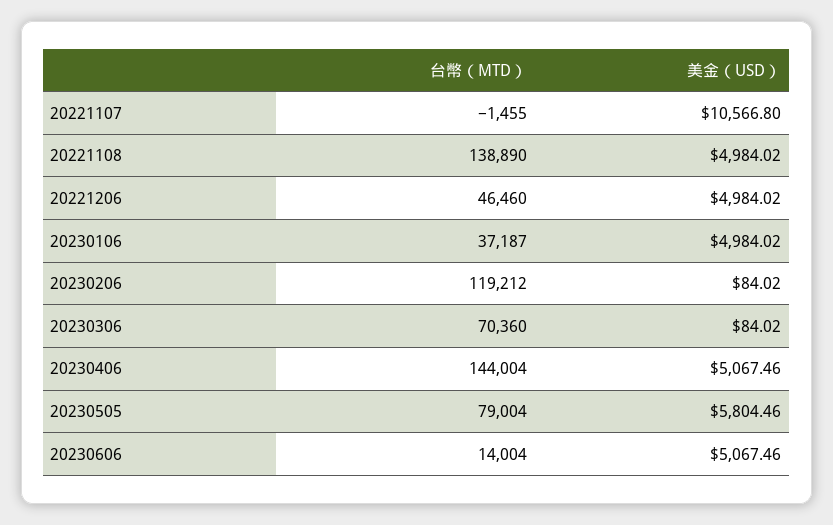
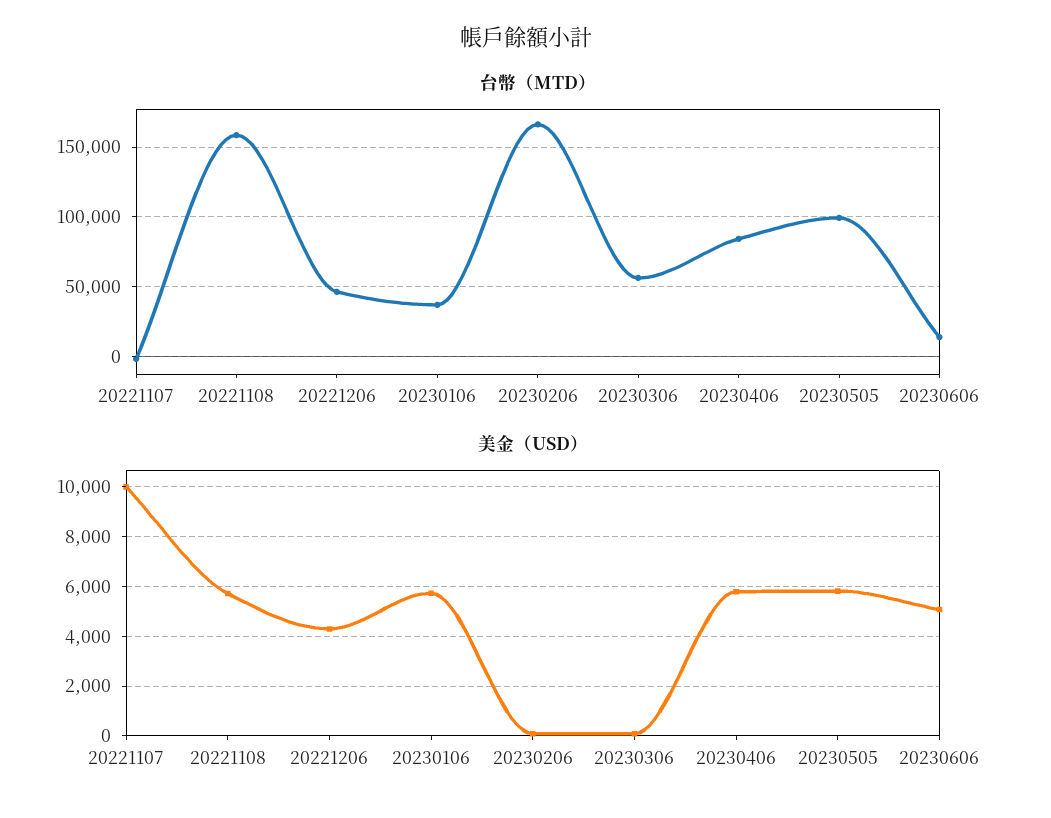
  {
    "台幣（MTD）": {
      "20221107": -1455,
-     "20221108": 138890,
+     "20221108": 160000,
      "20221206": 46460,
      "20230106": 37187,
-     "20230206": 119212,
+     "20230206": 165000,
-     "20230306": 70360,
+     "20230306": 55000,
-     "20230406": 144004,
+     "20230406": 85000,
-     "20230505": 79004,
+     "20230505": 100000,
      "20230606": 14004
    },
    "美金（USD）": {
-     "20221107": 10566.8,
+     "20221107": 10000,
-     "20221108": 4984.02,
+     "20221108": 5750,
-     "20221206": 4984.02,
+     "20221206": 4250,
-     "20230106": 4984.02,
+     "20230106": 5750,
      "20230206": 84.02,
      "20230306": 84.02,
-     "20230406": 5067.46,
+     "20230406": 5750,
      "20230505": 5804.46,
      "20230606": 5067.46
    }
  }

